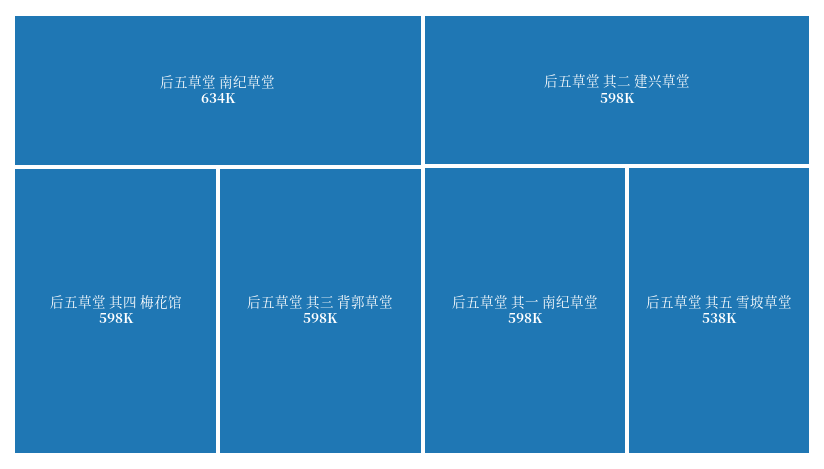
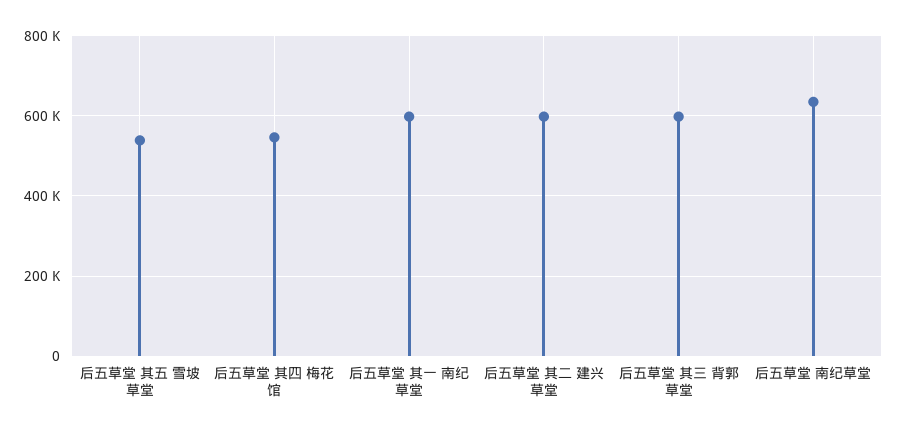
  {
    "后五草堂 南纪草堂": 634000,
-   "后五草堂 其四 梅花馆": 598000,
+   "后五草堂 其四 梅花馆": 540000,
    "后五草堂 其三 背郭草堂": 598000,
    "后五草堂 其二 建兴草堂": 598000,
    "后五草堂 其一 南纪草堂": 598000,
    "后五草堂 其五 雪坡草堂": 538000
  }

